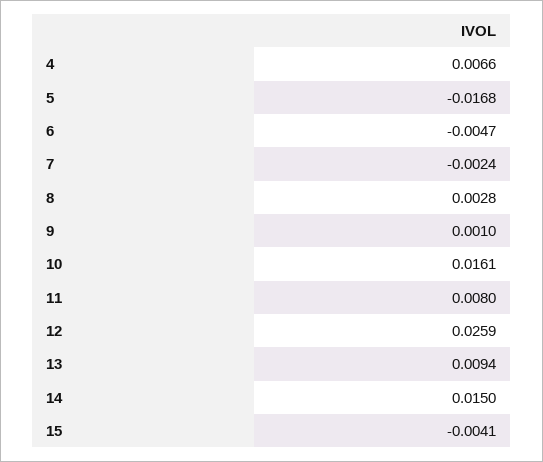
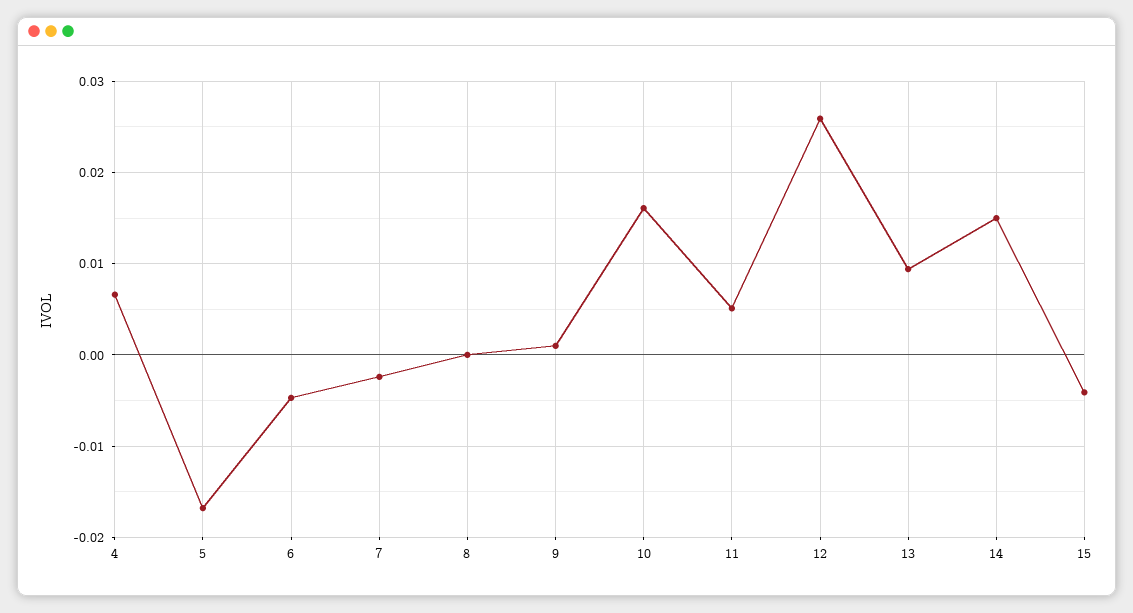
  {
    "4": 0.0066,
    "5": -0.0168,
    "6": -0.0047,
    "7": -0.0024,
-   "8": 0.0028,
+   "8": 0,
    "9": 0.001,
    "10": 0.0161,
-   "11": 0.008,
+   "11": 0.005,
    "12": 0.0259,
    "13": 0.0094,
    "14": 0.015,
    "15": -0.0041
  }

